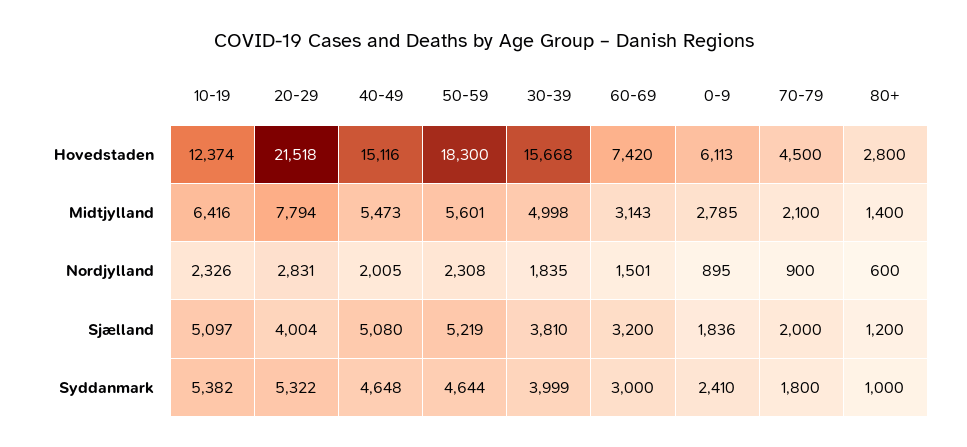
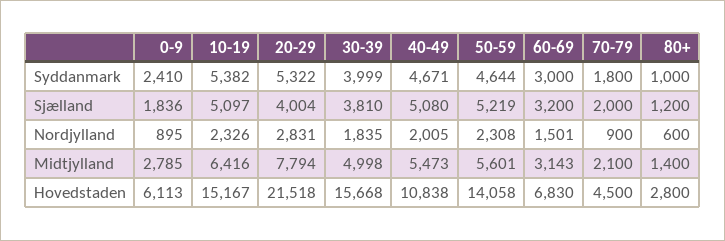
  {
    "10-19": {
-     "Hovedstaden": 12374,
+     "Hovedstaden": 15167,
      "Midtjylland": 6416,
      "Nordjylland": 2326,
      "Sjælland": 5097,
      "Syddanmark": 5382
    },
    "20-29": {
      "Hovedstaden": 21518,
      "Midtjylland": 7794,
      "Nordjylland": 2831,
      "Sjælland": 4004,
      "Syddanmark": 5322
    },
    "40-49": {
-     "Hovedstaden": 15116,
+     "Hovedstaden": 10838,
      "Midtjylland": 5473,
      "Nordjylland": 2005,
      "Sjælland": 5080,
-     "Syddanmark": 4648
+     "Syddanmark": 4671
    },
    "50-59": {
-     "Hovedstaden": 18300,
+     "Hovedstaden": 14058,
      "Midtjylland": 5601,
      "Nordjylland": 2308,
      "Sjælland": 5219,
      "Syddanmark": 4644
    },
    "30-39": {
      "Hovedstaden": 15668,
      "Midtjylland": 4998,
      "Nordjylland": 1835,
      "Sjælland": 3810,
      "Syddanmark": 3999
    },
    "60-69": {
-     "Hovedstaden": 7420,
+     "Hovedstaden": 6830,
      "Midtjylland": 3143,
      "Nordjylland": 1501,
      "Sjælland": 3200,
      "Syddanmark": 3000
    },
    "0-9": {
      "Hovedstaden": 6113,
      "Midtjylland": 2785,
      "Nordjylland": 895,
      "Sjælland": 1836,
      "Syddanmark": 2410
    },
    "70-79": {
      "Hovedstaden": 4500,
      "Midtjylland": 2100,
      "Nordjylland": 900,
      "Sjælland": 2000,
      "Syddanmark": 1800
    },
    "80+": {
      "Hovedstaden": 2800,
      "Midtjylland": 1400,
      "Nordjylland": 600,
      "Sjælland": 1200,
      "Syddanmark": 1000
    }
  }

